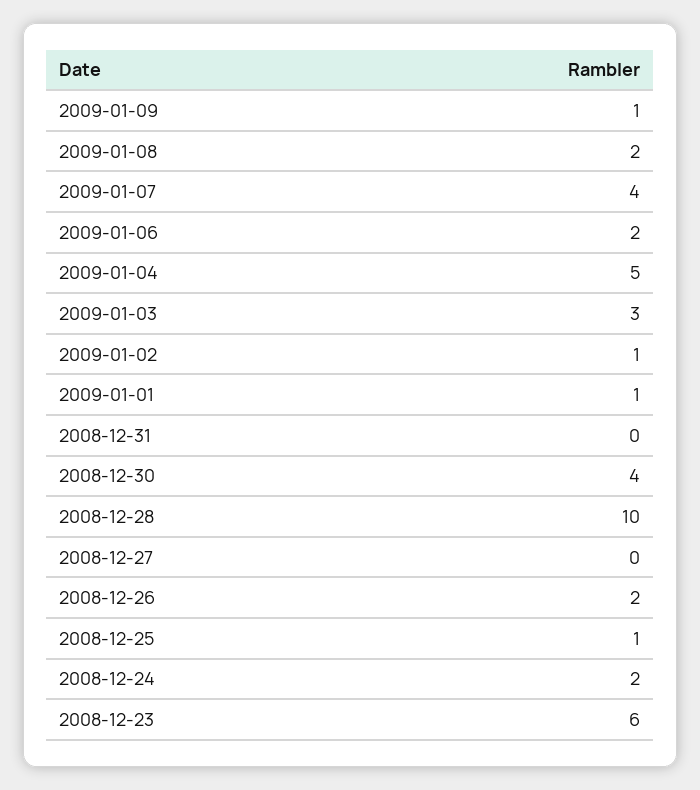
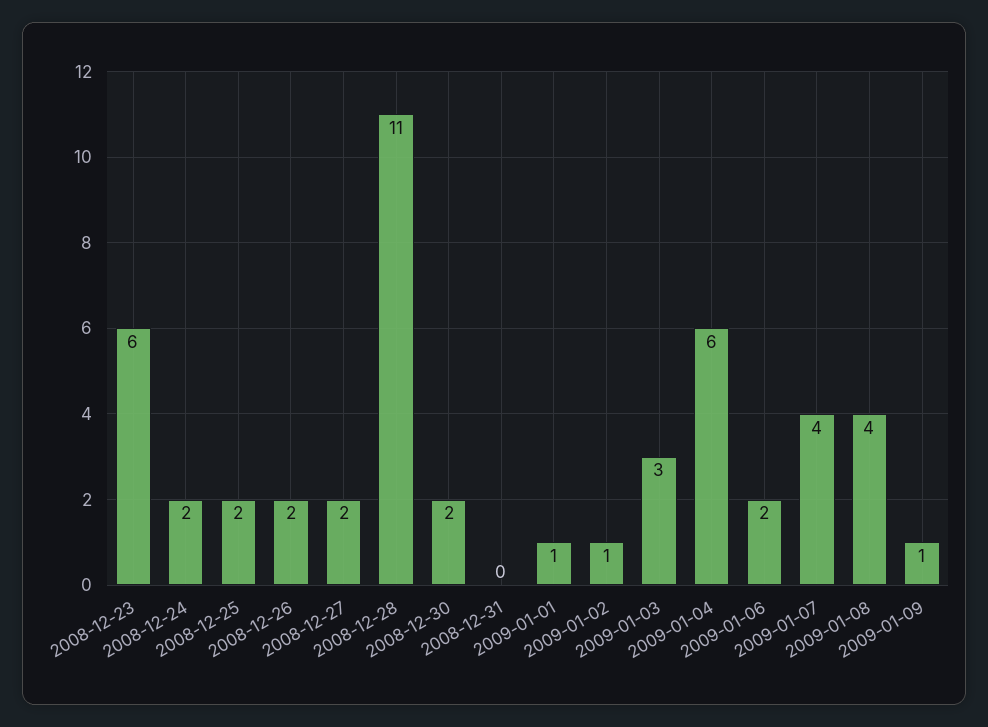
  {
    "2009-01-09": 1,
-   "2009-01-08": 2,
+   "2009-01-08": 4,
    "2009-01-07": 4,
    "2009-01-06": 2,
-   "2009-01-04": 5,
+   "2009-01-04": 6,
    "2009-01-03": 3,
    "2009-01-02": 1,
    "2009-01-01": 1,
    "2008-12-31": 0,
-   "2008-12-30": 4,
+   "2008-12-30": 2,
-   "2008-12-28": 10,
+   "2008-12-28": 11,
-   "2008-12-27": 0,
+   "2008-12-27": 2,
    "2008-12-26": 2,
-   "2008-12-25": 1,
+   "2008-12-25": 2,
    "2008-12-24": 2,
    "2008-12-23": 6
  }

